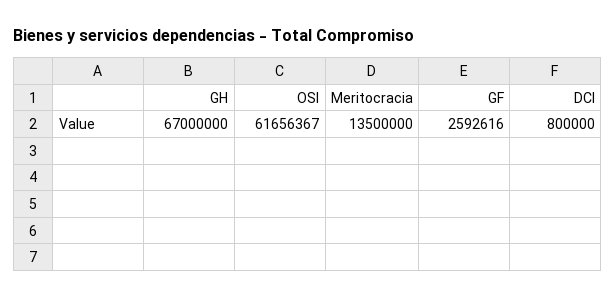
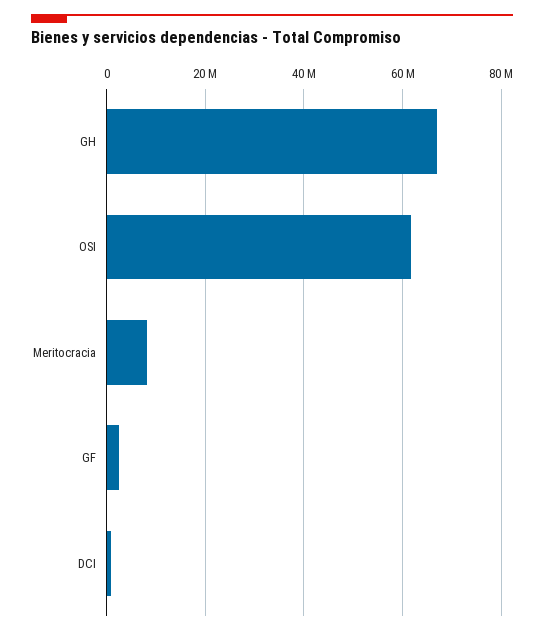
  {
    "GH": 67000000,
    "OSI": 61656367,
-   "Meritocracia": 13500000,
+   "Meritocracia": 8000000,
    "GF": 2592616,
    "DCI": 800000
  }

